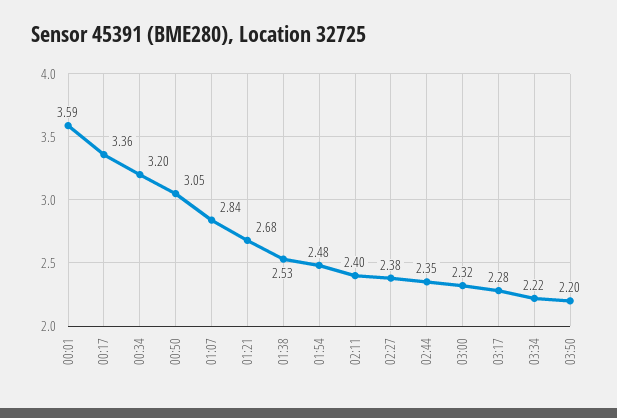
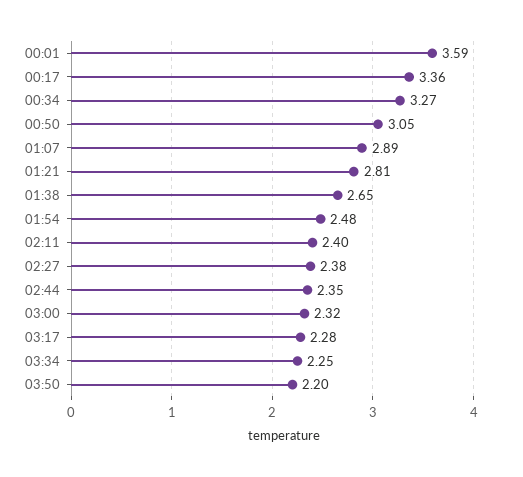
  {
    "00:01": 3.59,
    "00:17": 3.36,
-   "00:34": 3.2,
+   "00:34": 3.27,
    "00:50": 3.05,
-   "01:07": 2.84,
+   "01:07": 2.89,
-   "01:21": 2.68,
+   "01:21": 2.81,
-   "01:38": 2.53,
+   "01:38": 2.65,
    "01:54": 2.48,
    "02:11": 2.4,
    "02:27": 2.38,
    "02:44": 2.35,
    "03:00": 2.32,
    "03:17": 2.28,
-   "03:34": 2.22,
+   "03:34": 2.25,
    "03:50": 2.2
  }

